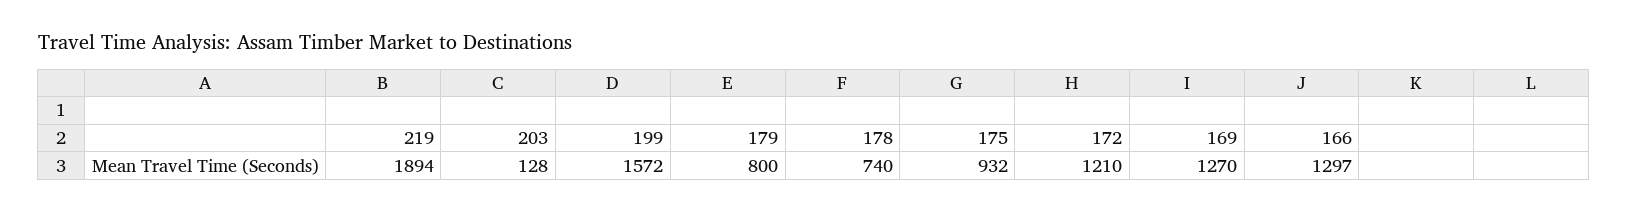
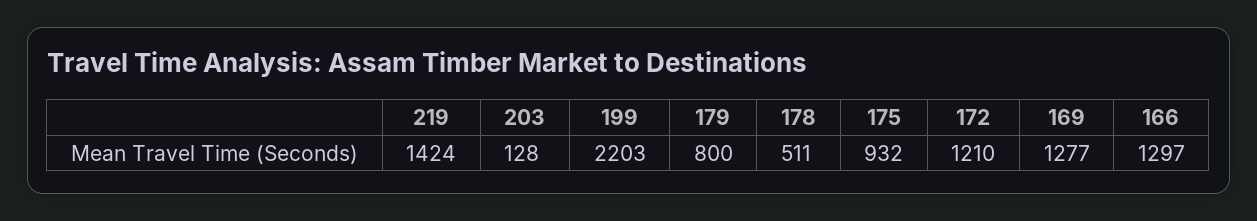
  {
-   "219": 1894,
+   "219": 1424,
    "203": 128,
-   "199": 1572,
+   "199": 2203,
    "179": 800,
-   "178": 740,
+   "178": 511,
    "175": 932,
    "172": 1210,
-   "169": 1270,
+   "169": 1277,
    "166": 1297
  }

